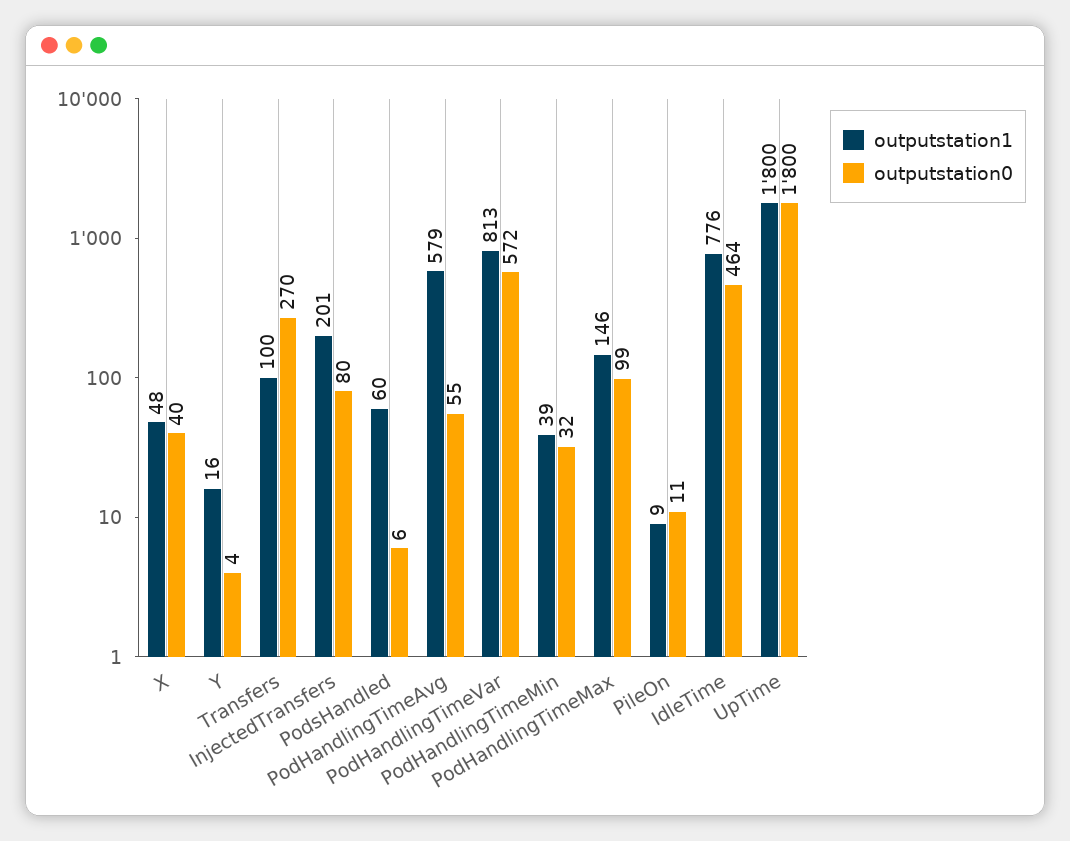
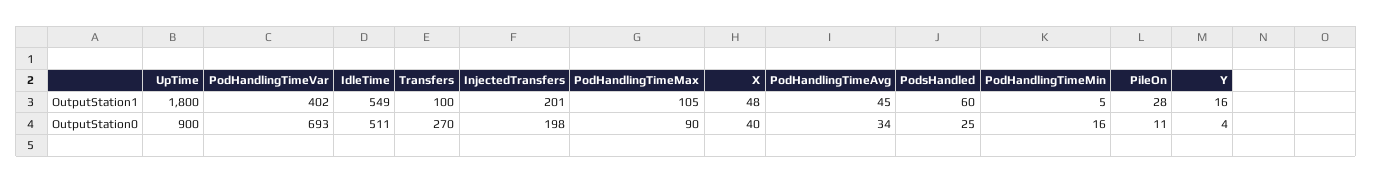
  {
    "outputstation1": {
      "X": 48,
      "Y": 16,
      "Transfers": 100,
      "InjectedTransfers": 201,
      "PodsHandled": 60,
-     "PodHandlingTimeAvg": 579,
+     "PodHandlingTimeAvg": 45,
-     "PodHandlingTimeVar": 813,
+     "PodHandlingTimeVar": 402,
-     "PodHandlingTimeMin": 39,
+     "PodHandlingTimeMin": 5,
-     "PodHandlingTimeMax": 146,
+     "PodHandlingTimeMax": 105,
-     "PileOn": 9,
+     "PileOn": 28,
-     "IdleTime": 776,
+     "IdleTime": 549,
      "UpTime": 1800
    },
    "outputstation0": {
      "X": 40,
      "Y": 4,
      "Transfers": 270,
-     "InjectedTransfers": 80,
+     "InjectedTransfers": 198,
-     "PodsHandled": 6,
+     "PodsHandled": 25,
-     "PodHandlingTimeAvg": 55,
+     "PodHandlingTimeAvg": 34,
-     "PodHandlingTimeVar": 572,
+     "PodHandlingTimeVar": 693,
-     "PodHandlingTimeMin": 32,
+     "PodHandlingTimeMin": 16,
-     "PodHandlingTimeMax": 99,
+     "PodHandlingTimeMax": 90,
      "PileOn": 11,
-     "IdleTime": 464,
+     "IdleTime": 511,
-     "UpTime": 1800
+     "UpTime": 900
    }
  }

